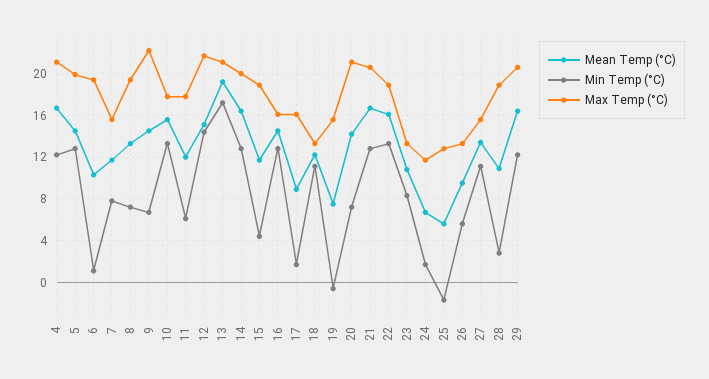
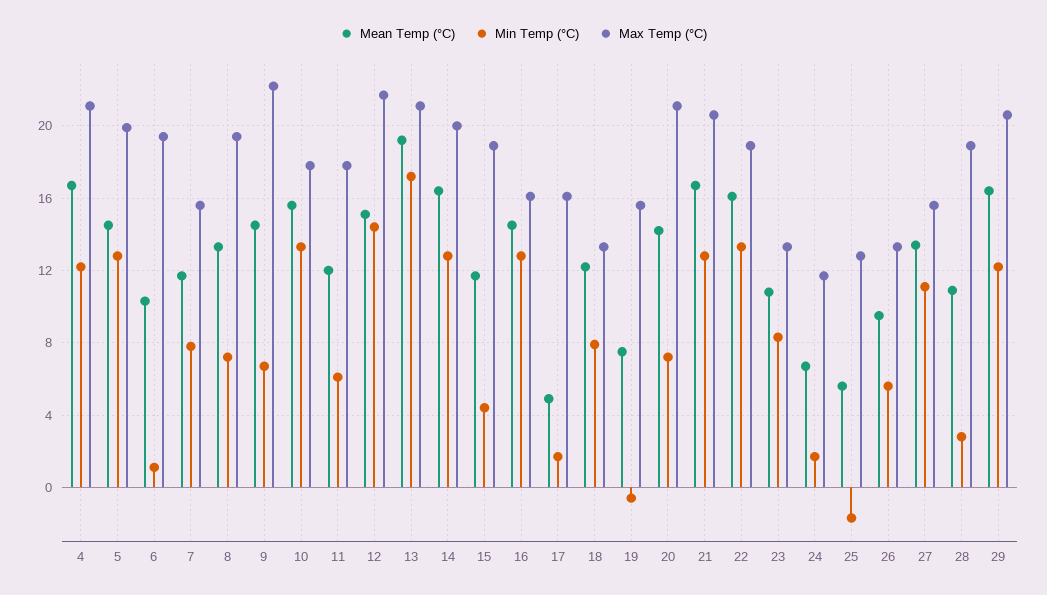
  {
    "Mean Temp (°C)": {
      "4": 16.5,
      "5": 14.5,
      "6": 10.5,
      "7": 11.5,
      "8": 13.5,
      "9": 14.5,
      "10": 15.5,
      "11": 12,
      "12": 15,
      "13": 19,
      "14": 16.5,
      "15": 11.5,
      "16": 14.5,
-     "17": 9,
+     "17": 5,
      "18": 12,
      "19": 7.5,
      "20": 14,
      "21": 16.5,
      "22": 16,
      "23": 11,
      "24": 6.5,
      "25": 5.5,
      "26": 9.5,
      "27": 13.5,
      "28": 11,
      "29": 16.5
    },
    "Min Temp (°C)": {
      "4": 12,
      "5": 13,
      "6": 1,
      "7": 8,
      "8": 7,
      "9": 6.5,
      "10": 13.5,
      "11": 6,
      "12": 14.5,
      "13": 17,
      "14": 13,
      "15": 4.5,
      "16": 13,
      "17": 1.5,
-     "18": 11,
+     "18": 8,
      "19": -0.5,
      "20": 7,
      "21": 13,
      "22": 13.5,
      "23": 8.5,
      "24": 1.5,
      "25": -1.5,
      "26": 5.5,
      "27": 11,
      "28": 3,
      "29": 12
    },
    "Max Temp (°C)": {
      "4": 21,
      "5": 20,
      "6": 19.5,
      "7": 15.5,
      "8": 19.5,
      "9": 22,
      "10": 18,
      "11": 18,
      "12": 21.5,
      "13": 21,
      "14": 20,
      "15": 19,
      "16": 16,
      "17": 16,
      "18": 13.5,
      "19": 15.5,
      "20": 21,
      "21": 20.5,
      "22": 19,
      "23": 13.5,
      "24": 11.5,
      "25": 13,
      "26": 13.5,
      "27": 15.5,
      "28": 19,
      "29": 20.5
    }
  }

